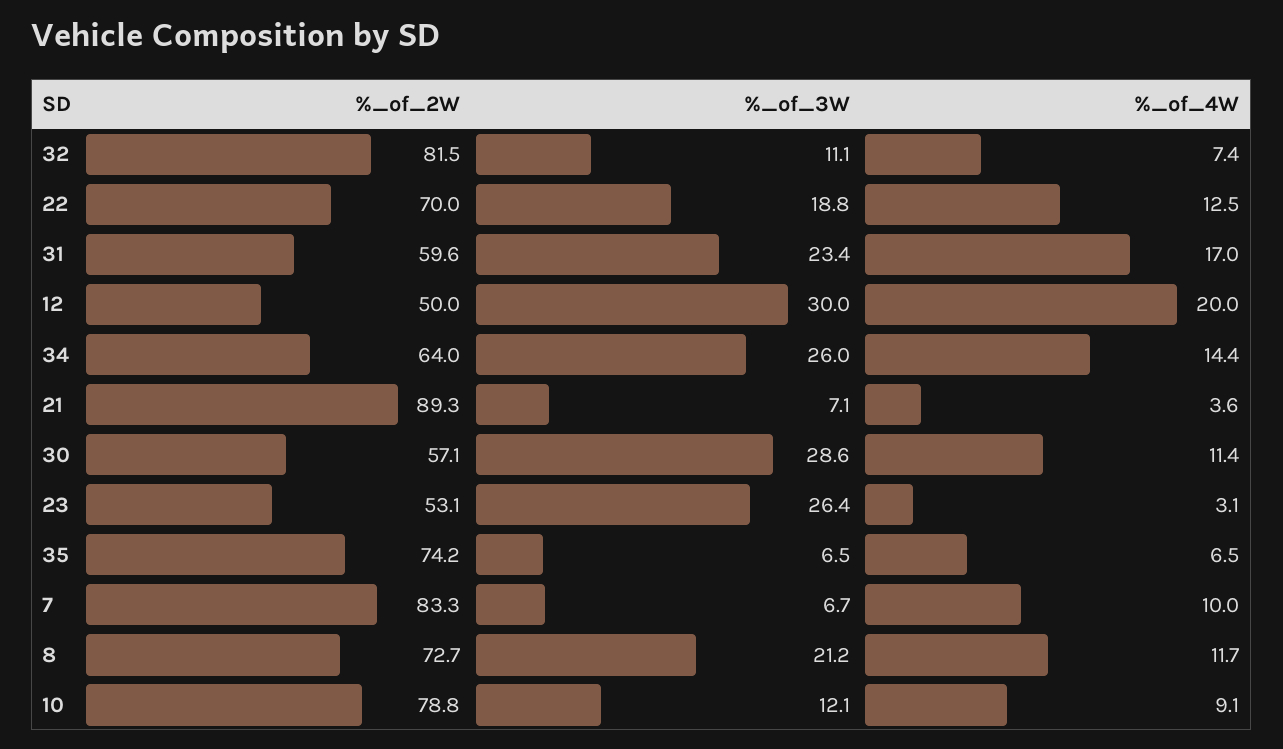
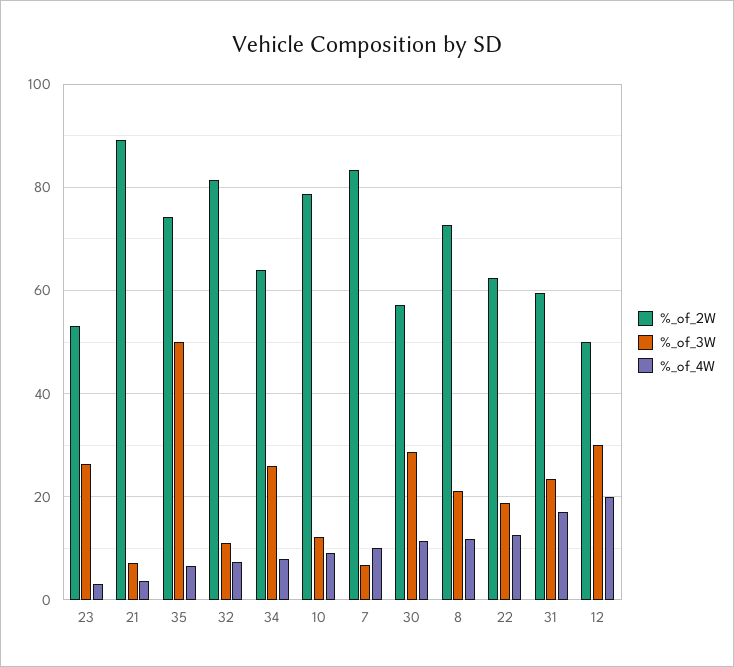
  {
    "%_of_2W": {
      "32": 81.5,
-     "22": 70,
+     "22": 62,
      "31": 59.6,
      "12": 50,
      "34": 64,
      "21": 89.3,
      "30": 57.1,
      "23": 53.1,
      "35": 74.2,
      "7": 83.3,
      "8": 72.7,
      "10": 78.8
    },
    "%_of_3W": {
      "32": 11.1,
      "22": 18.8,
      "31": 23.4,
      "12": 30,
      "34": 26,
      "21": 7.1,
      "30": 28.6,
      "23": 26.4,
-     "35": 6.5,
+     "35": 50,
      "7": 6.7,
      "8": 21.2,
      "10": 12.1
    },
    "%_of_4W": {
      "32": 7.4,
      "22": 12.5,
      "31": 17,
      "12": 20,
-     "34": 14.4,
+     "34": 8,
      "21": 3.6,
      "30": 11.4,
      "23": 3.1,
      "35": 6.5,
      "7": 10,
      "8": 11.7,
      "10": 9.1
    }
  }

